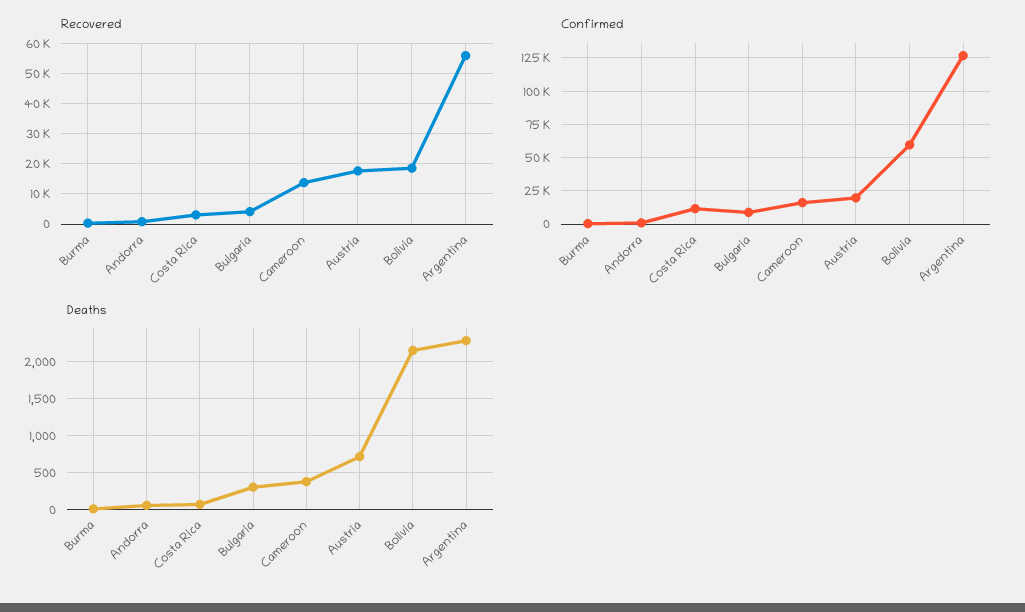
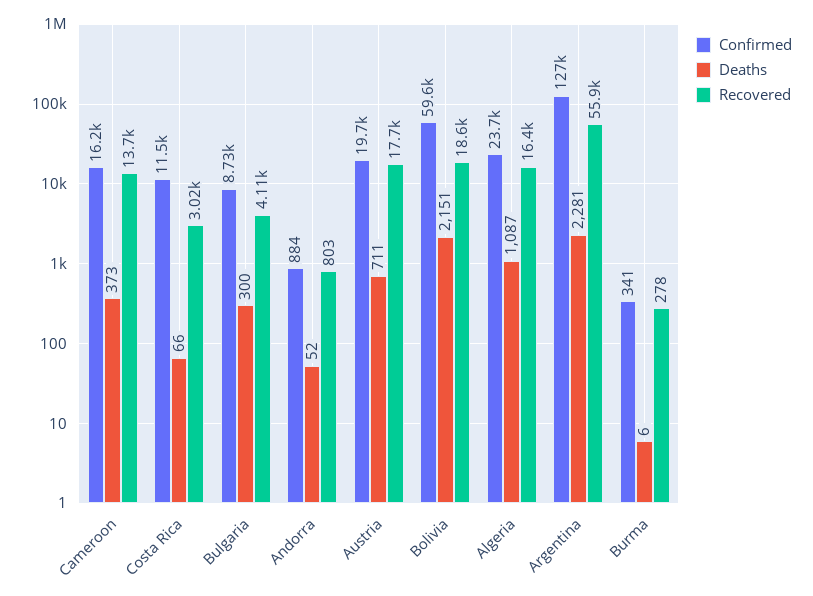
  {
    "Recovered": {
      "Burma": 278,
      "Andorra": 803,
      "Costa Rica": 3020,
      "Bulgaria": 4110,
      "Cameroon": 13700,
      "Austria": 17700,
      "Bolivia": 18600,
-     "Argentina": 55900
+     "Argentina": 55900,
+     "Algeria": 16400
    },
    "Confirmed": {
      "Burma": 341,
      "Andorra": 884,
      "Costa Rica": 11500,
      "Bulgaria": 8730,
      "Cameroon": 16200,
      "Austria": 19700,
      "Bolivia": 59600,
-     "Argentina": 127000
+     "Argentina": 127000,
+     "Algeria": 23700
    },
    "Deaths": {
      "Burma": 6,
      "Andorra": 52,
      "Costa Rica": 66,
      "Bulgaria": 300,
      "Cameroon": 373,
      "Austria": 711,
      "Bolivia": 2151,
-     "Argentina": 2281
+     "Argentina": 2281,
+     "Algeria": 1087
    }
  }

